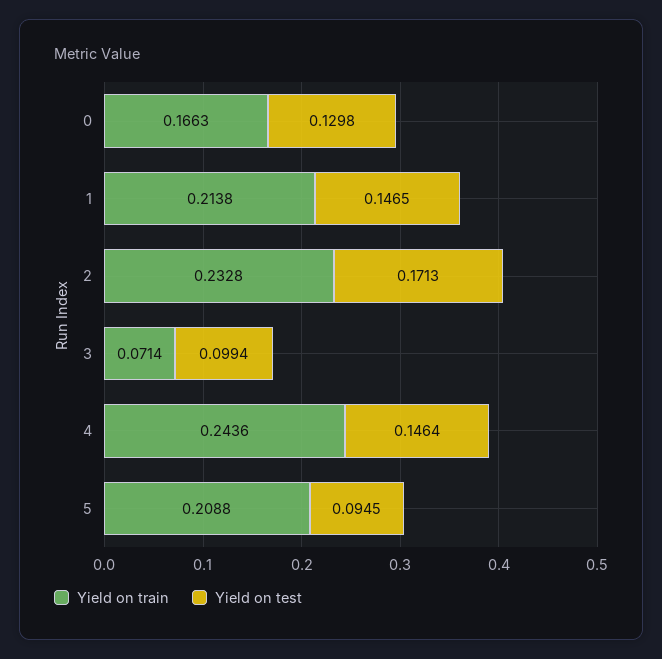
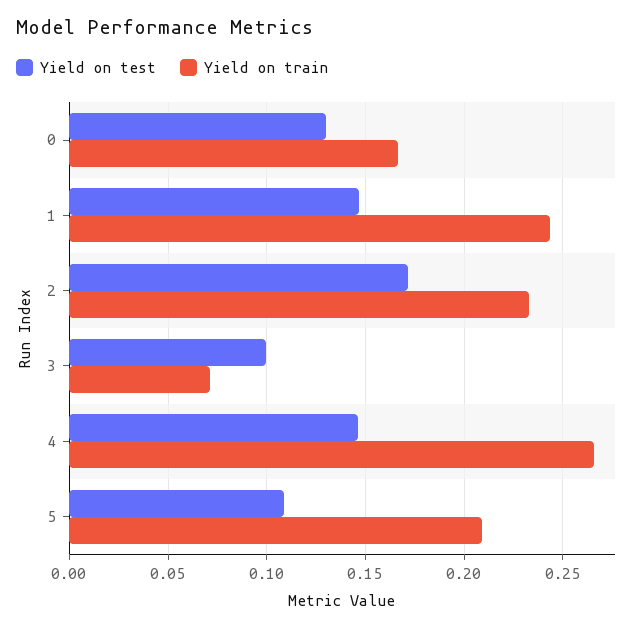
  {
    "Yield on train": {
      "0": 0.1663,
-     "1": 0.2138,
+     "1": 0.245,
      "2": 0.2328,
      "3": 0.0714,
-     "4": 0.2436,
+     "4": 0.265,
      "5": 0.2088
    },
    "Yield on test": {
      "0": 0.1298,
      "1": 0.1465,
      "2": 0.1713,
      "3": 0.0994,
      "4": 0.1464,
-     "5": 0.0945
+     "5": 0.11
    }
  }

